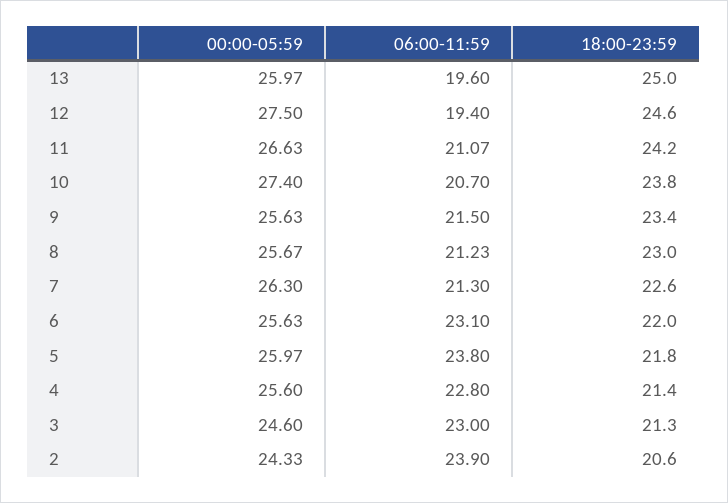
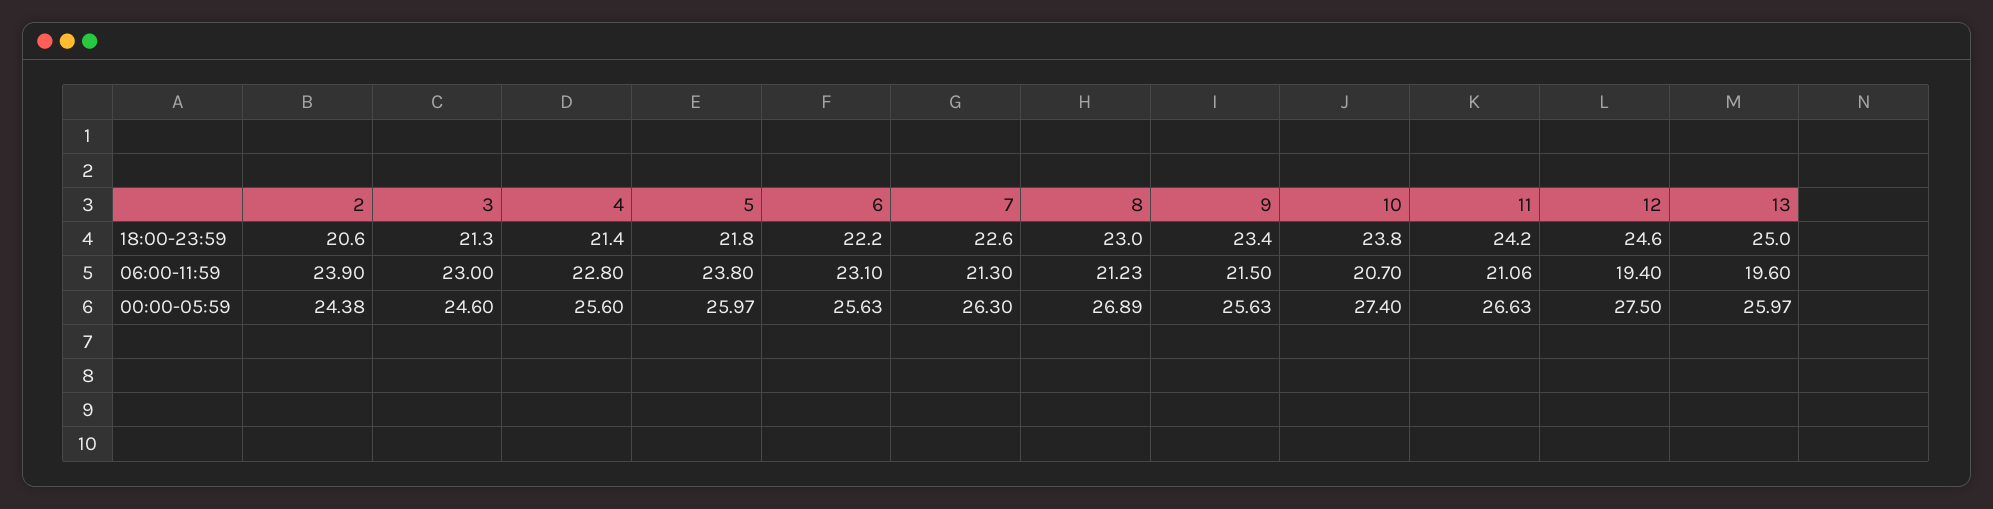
  {
    "00:00-05:59": {
      "13": 25.97,
      "12": 27.5,
      "11": 26.63,
      "10": 27.4,
      "9": 25.63,
-     "8": 25.67,
+     "8": 26.89,
      "7": 26.3,
      "6": 25.63,
      "5": 25.97,
      "4": 25.6,
      "3": 24.6,
-     "2": 24.33
+     "2": 24.38
    },
    "06:00-11:59": {
      "13": 19.6,
      "12": 19.4,
-     "11": 21.07,
+     "11": 21.06,
      "10": 20.7,
      "9": 21.5,
      "8": 21.23,
      "7": 21.3,
      "6": 23.1,
      "5": 23.8,
      "4": 22.8,
      "3": 23,
      "2": 23.9
    },
    "18:00-23:59": {
      "13": 25,
      "12": 24.6,
      "11": 24.2,
      "10": 23.8,
      "9": 23.4,
      "8": 23,
      "7": 22.6,
-     "6": 22,
+     "6": 22.2,
      "5": 21.8,
      "4": 21.4,
      "3": 21.3,
      "2": 20.6
    }
  }

